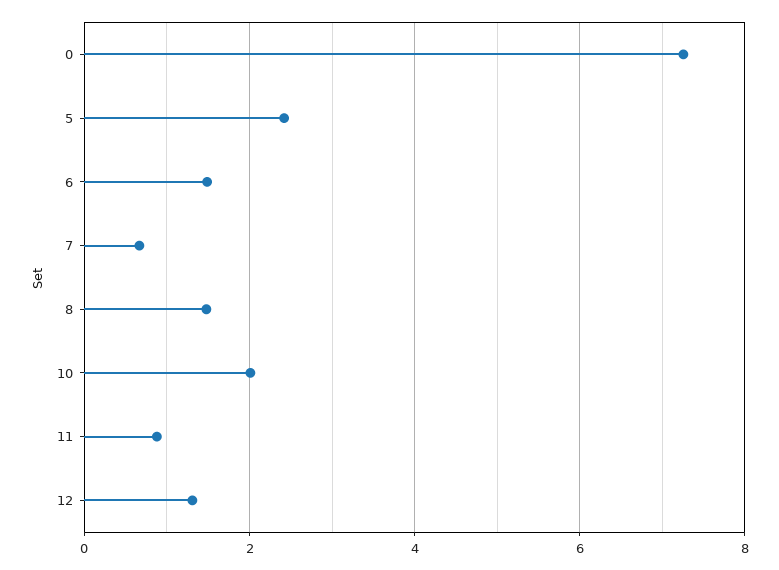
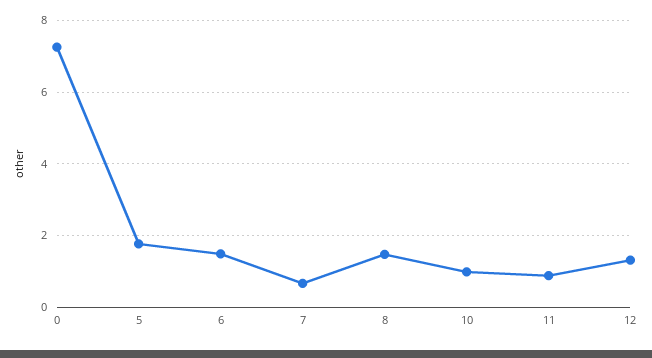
  {
    "0": 7.2,
-   "5": 2.4,
+   "5": 1.8,
    "6": 1.4,
    "7": 0.6,
    "8": 1.4,
-   "10": 2,
+   "10": 1,
    "11": 0.8,
    "12": 1.4
  }

